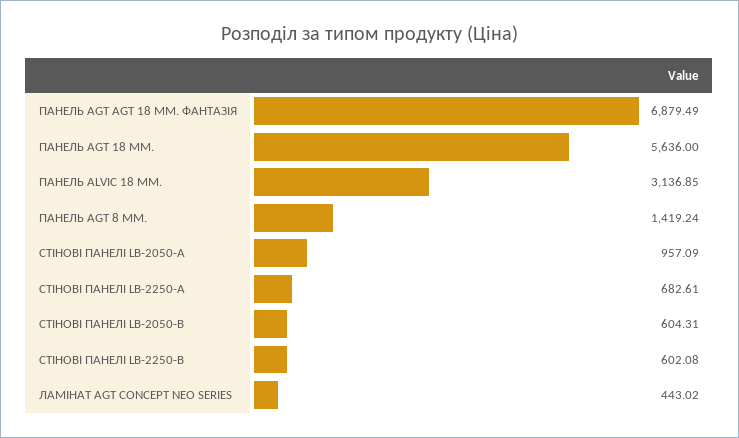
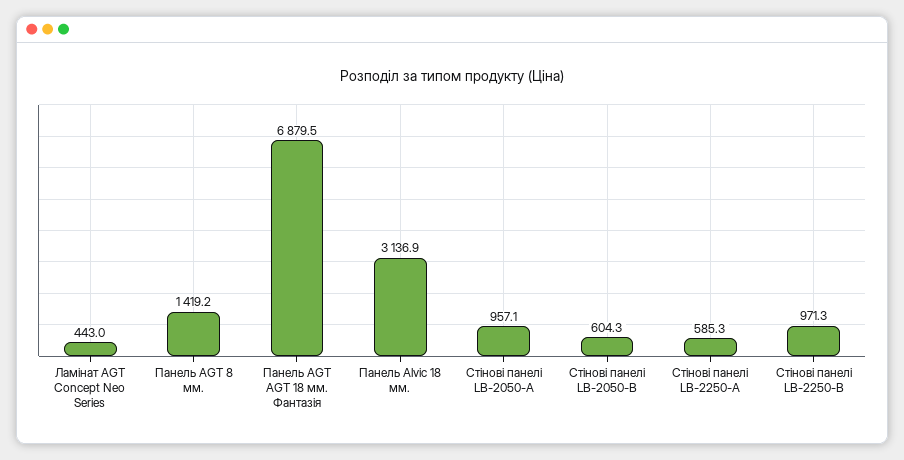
  {
    "ПАНЕЛЬ AGT AGT 18 ММ. ФАНТАЗІЯ": 6879.49,
-   "ПАНЕЛЬ AGT 18 ММ.": 5636,
    "ПАНЕЛЬ ALVIC 18 ММ.": 3136.85,
    "ПАНЕЛЬ AGT 8 ММ.": 1419.24,
    "СТІНОВІ ПАНЕЛІ LB-2050-А": 957.09,
-   "СТІНОВІ ПАНЕЛІ LB-2250-А": 682.61,
+   "СТІНОВІ ПАНЕЛІ LB-2250-А": 585.3,
    "СТІНОВІ ПАНЕЛІ LB-2050-В": 604.31,
-   "СТІНОВІ ПАНЕЛІ LB-2250-В": 602.08,
+   "СТІНОВІ ПАНЕЛІ LB-2250-В": 971.3,
    "ЛАМІНАТ AGT CONCEPT NEO SERIES": 443.02
  }

